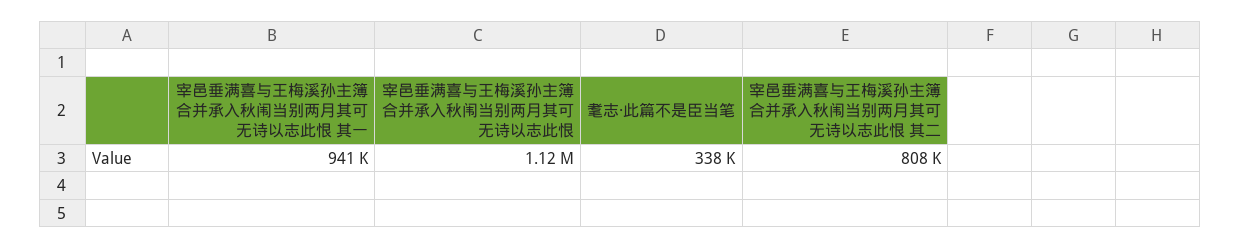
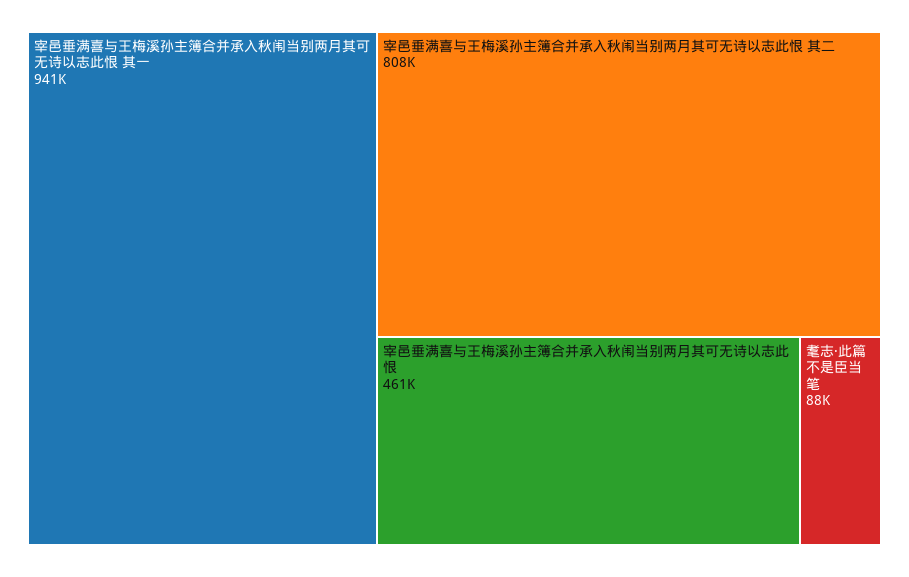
  {
    "宰邑垂满喜与王梅溪孙主簿合并承入秋闱当别两月其可无诗以志此恨 其一": 941000,
-   "宰邑垂满喜与王梅溪孙主簿合并承入秋闱当别两月其可无诗以志此恨": 1120000,
+   "宰邑垂满喜与王梅溪孙主簿合并承入秋闱当别两月其可无诗以志此恨": 461000,
-   "耄志·此篇不是臣当笔": 338000,
+   "耄志·此篇不是臣当笔": 88000,
    "宰邑垂满喜与王梅溪孙主簿合并承入秋闱当别两月其可无诗以志此恨 其二": 808000
  }

